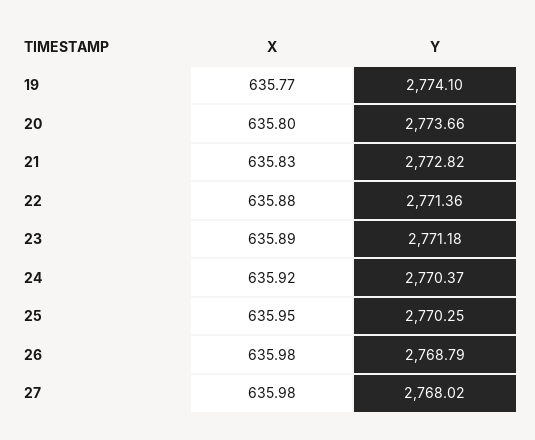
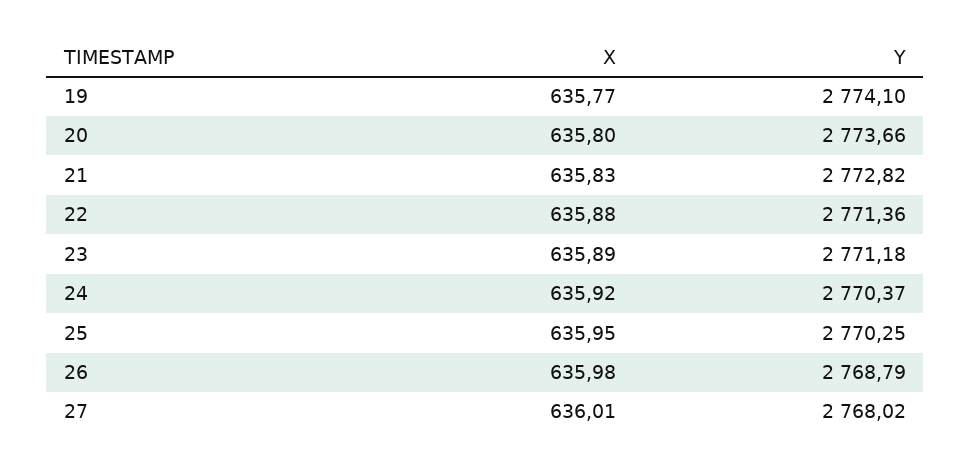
  {
    "X": {
      "19": 635.77,
      "20": 635.8,
      "21": 635.83,
      "22": 635.88,
      "23": 635.89,
      "24": 635.92,
      "25": 635.95,
      "26": 635.98,
-     "27": 635.98
+     "27": 636.01
    },
    "Y": {
      "19": 2774.1,
      "20": 2773.66,
      "21": 2772.82,
      "22": 2771.36,
      "23": 2771.18,
      "24": 2770.37,
      "25": 2770.25,
      "26": 2768.79,
      "27": 2768.02
    }
  }

